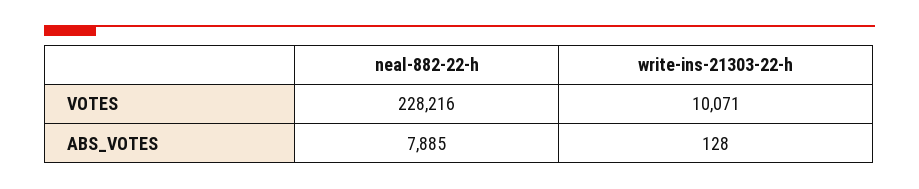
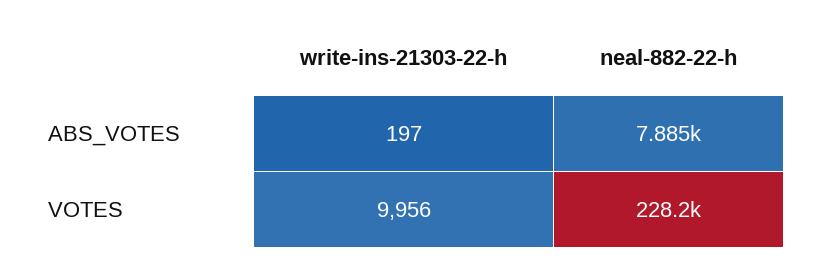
  {
    "neal-882-22-h": {
      "VOTES": 228216,
      "ABS_VOTES": 7885
    },
    "write-ins-21303-22-h": {
-     "VOTES": 10071,
+     "VOTES": 9956,
-     "ABS_VOTES": 128
+     "ABS_VOTES": 197
    }
  }

